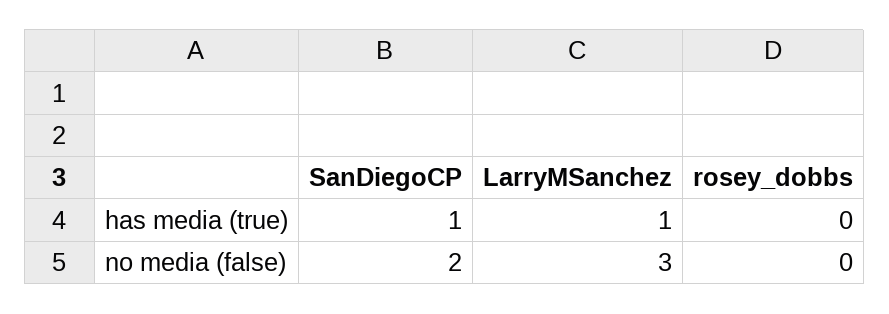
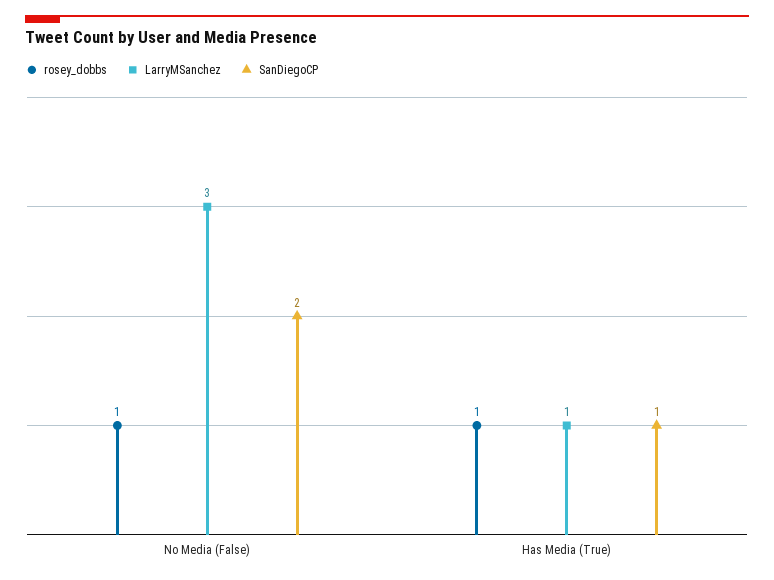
  {
    "SanDiegoCP": {
      "has media (true)": 1,
      "no media (false)": 2
    },
    "LarryMSanchez": {
      "has media (true)": 1,
      "no media (false)": 3
    },
    "rosey_dobbs": {
-     "has media (true)": 0,
+     "has media (true)": 1,
-     "no media (false)": 0
+     "no media (false)": 1
    }
  }

